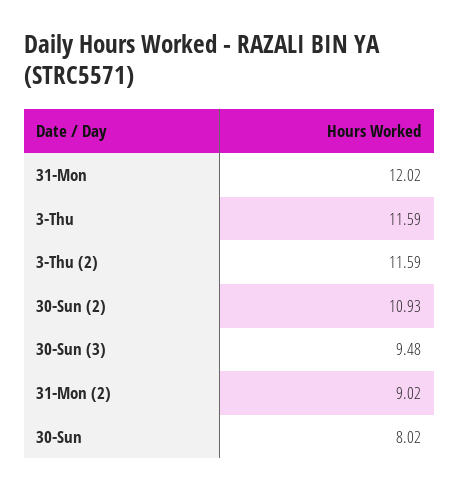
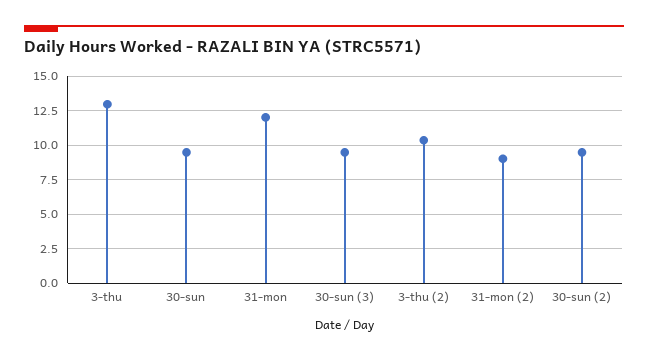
  {
    "31-Mon": 12.02,
-   "3-Thu": 11.59,
+   "3-Thu": 13,
-   "3-Thu (2)": 11.59,
+   "3-Thu (2)": 10.5,
-   "30-Sun (2)": 10.93,
+   "30-Sun (2)": 9.5,
    "30-Sun (3)": 9.48,
    "31-Mon (2)": 9.02,
-   "30-Sun": 8.02
+   "30-Sun": 9.5
  }

